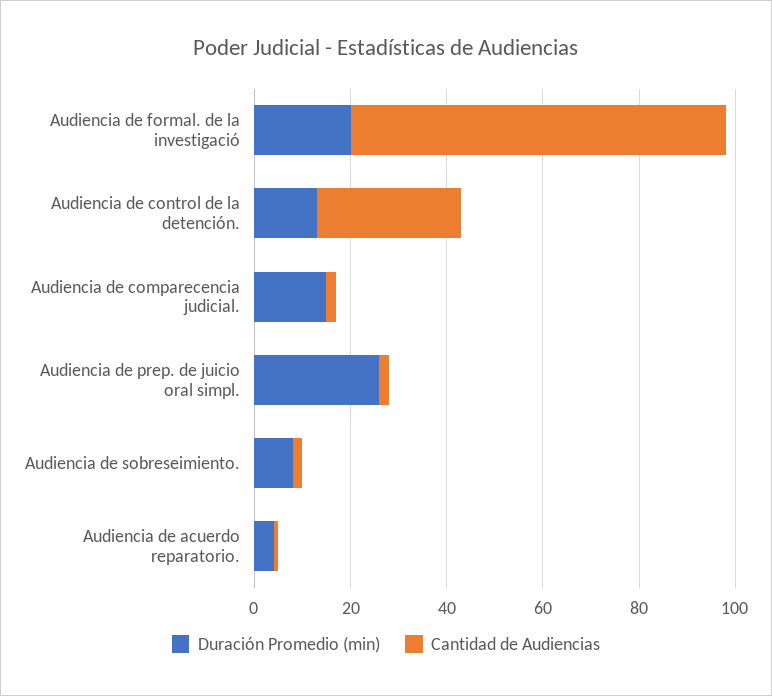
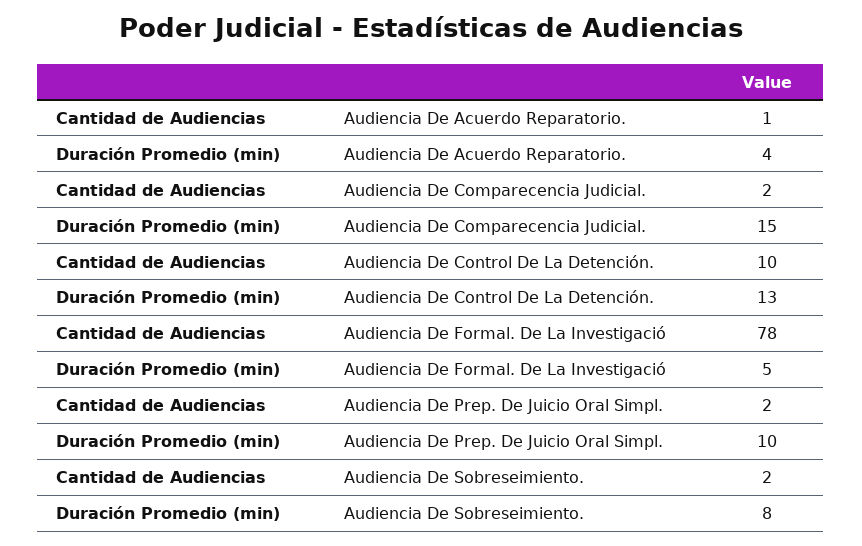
  {
    "Duración Promedio (min)": {
-     "Audiencia de formal. de la investigació": 20,
+     "Audiencia de formal. de la investigació": 5,
      "Audiencia de control de la detención.": 13,
      "Audiencia de comparecencia judicial.": 15,
-     "Audiencia de prep. de juicio oral simpl.": 25,
+     "Audiencia de prep. de juicio oral simpl.": 10,
      "Audiencia de sobreseimiento.": 8,
      "Audiencia de acuerdo reparatorio.": 4
    },
    "Cantidad de Audiencias": {
      "Audiencia de formal. de la investigació": 78,
-     "Audiencia de control de la detención.": 30,
+     "Audiencia de control de la detención.": 10,
      "Audiencia de comparecencia judicial.": 2,
      "Audiencia de prep. de juicio oral simpl.": 2,
      "Audiencia de sobreseimiento.": 2,
      "Audiencia de acuerdo reparatorio.": 1
    }
  }

